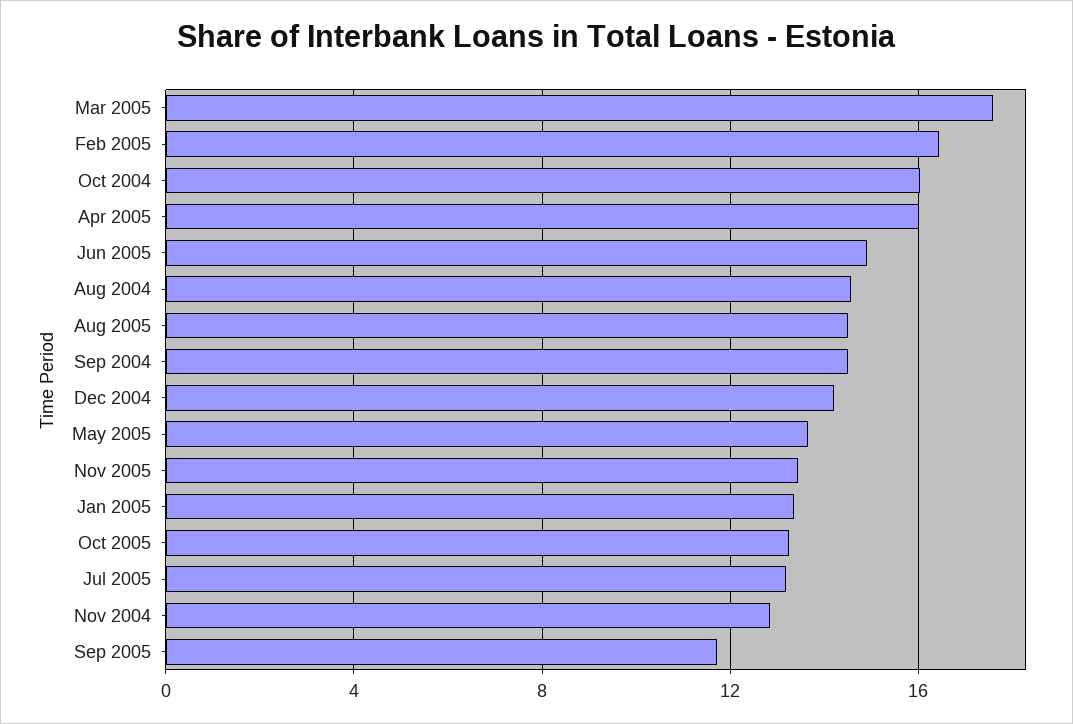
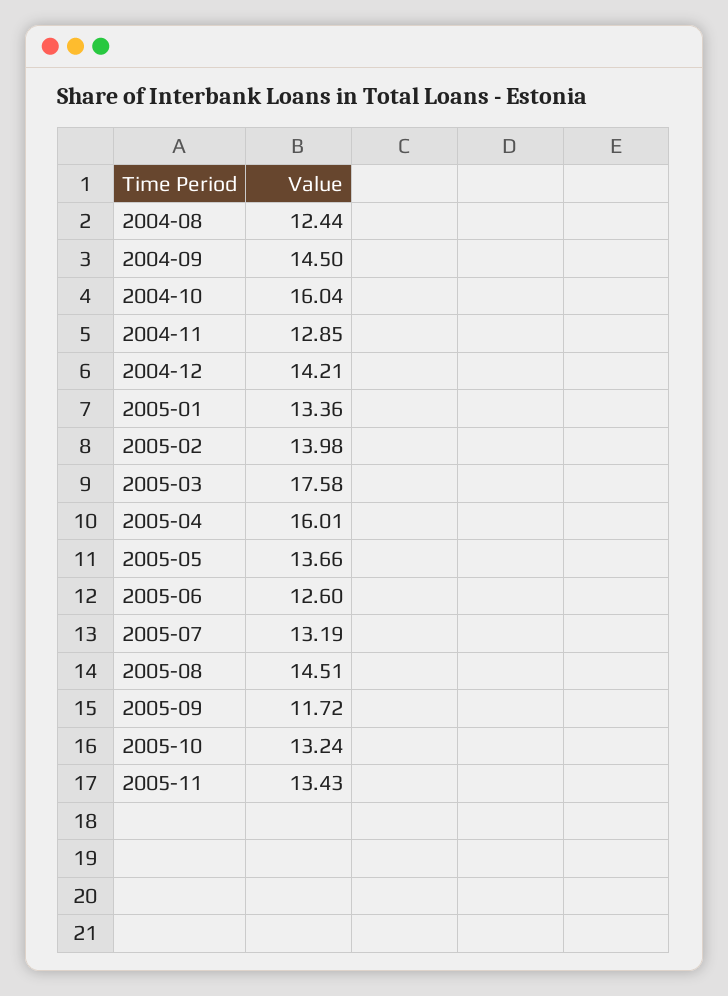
  {
    "Mar 2005": 17.58,
-   "Feb 2005": 16.5,
+   "Feb 2005": 13.98,
    "Oct 2004": 16.04,
    "Apr 2005": 16.01,
-   "Jun 2005": 15,
+   "Jun 2005": 12.6,
-   "Aug 2004": 14.5,
+   "Aug 2004": 12.44,
    "Aug 2005": 14.51,
    "Sep 2004": 14.5,
    "Dec 2004": 14.21,
    "May 2005": 13.66,
    "Nov 2005": 13.43,
    "Jan 2005": 13.36,
    "Oct 2005": 13.24,
    "Jul 2005": 13.19,
    "Nov 2004": 12.85,
    "Sep 2005": 11.72
  }

